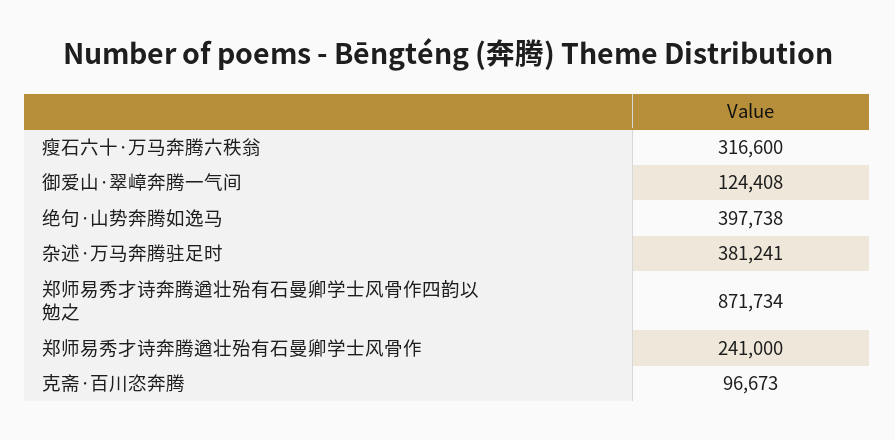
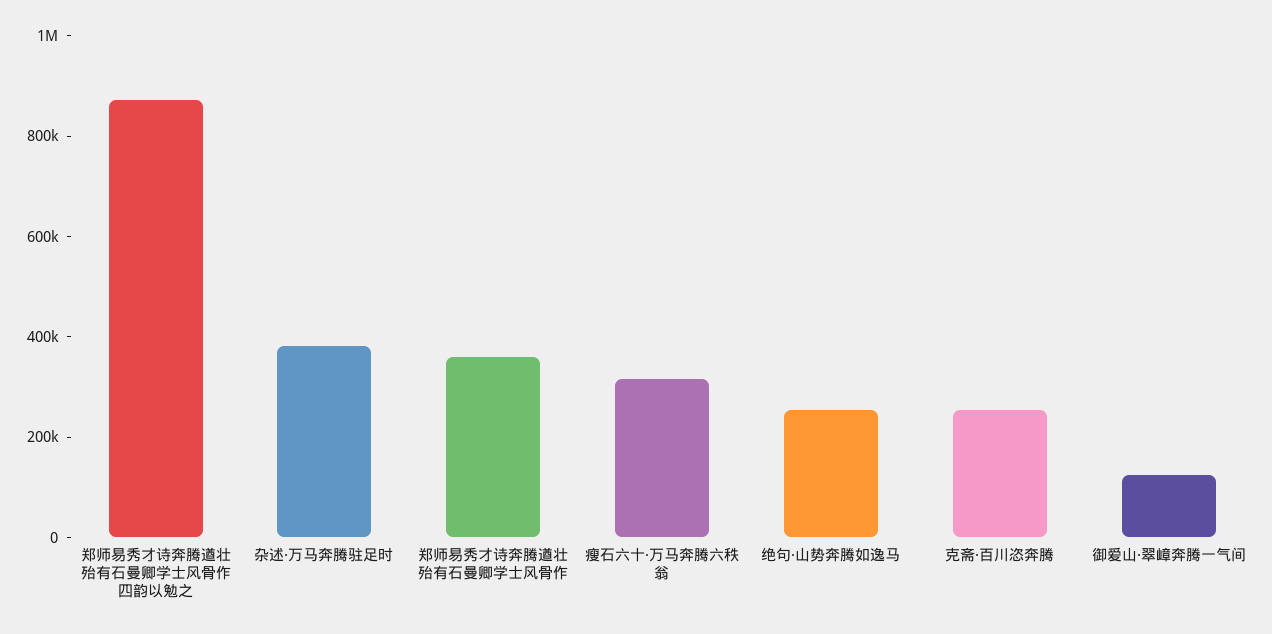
  {
    "瘦石六十·万马奔腾六秩翁": 316600,
    "御爱山·翠嶂奔腾一气间": 124408,
-   "绝句·山势奔腾如逸马": 397738,
+   "绝句·山势奔腾如逸马": 250000,
    "杂述·万马奔腾驻足时": 381241,
    "郑师易秀才诗奔腾遒壮殆有石曼卿学士风骨作四韵以勉之": 871734,
-   "郑师易秀才诗奔腾遒壮殆有石曼卿学士风骨作": 241000,
+   "郑师易秀才诗奔腾遒壮殆有石曼卿学士风骨作": 350000,
-   "克斋·百川恣奔腾": 96673
+   "克斋·百川恣奔腾": 250000
  }

